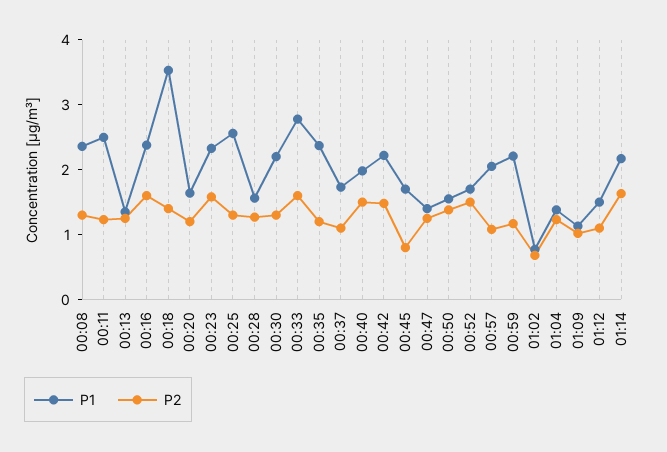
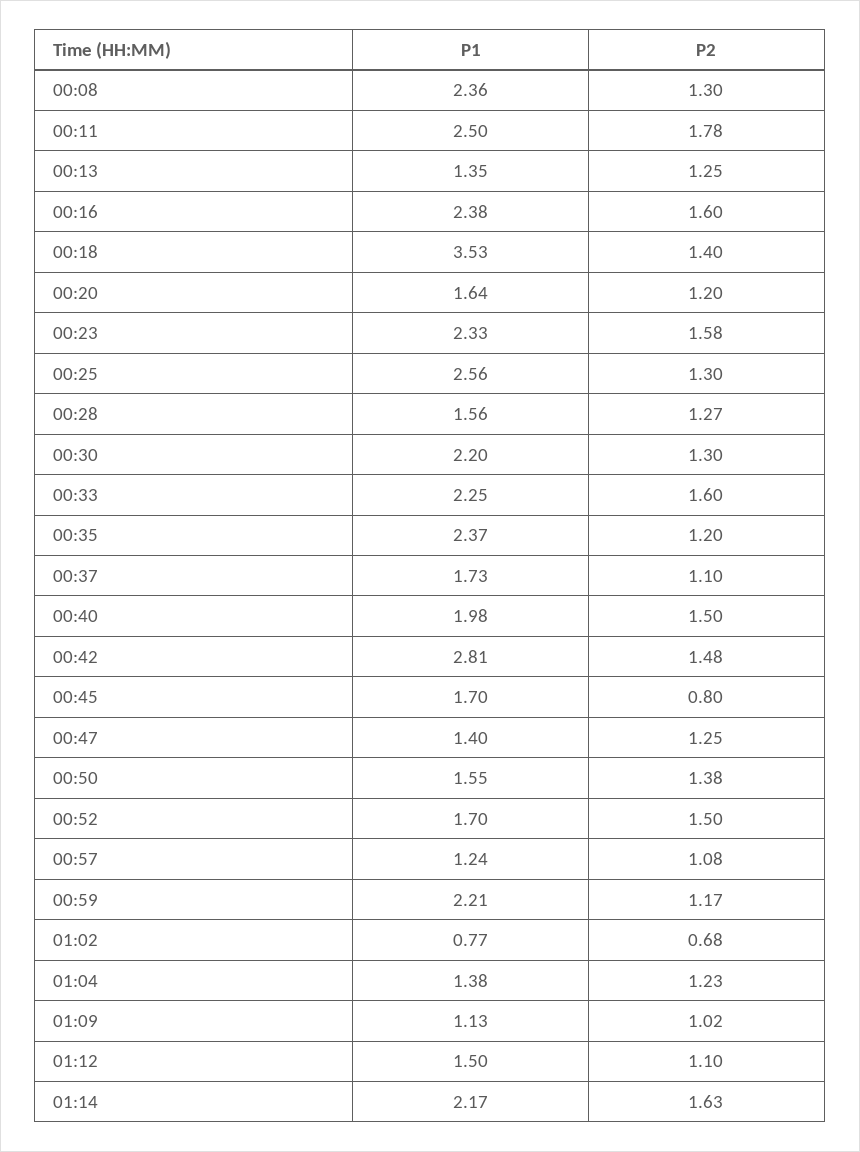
  {
    "P1": {
      "00:08": 2.36,
      "00:11": 2.5,
      "00:13": 1.35,
      "00:16": 2.38,
      "00:18": 3.53,
      "00:20": 1.64,
      "00:23": 2.33,
      "00:25": 2.56,
      "00:28": 1.56,
      "00:30": 2.2,
-     "00:33": 2.8,
+     "00:33": 2.25,
      "00:35": 2.37,
      "00:37": 1.73,
      "00:40": 1.98,
-     "00:42": 2.2,
+     "00:42": 2.81,
      "00:45": 1.7,
      "00:47": 1.4,
      "00:50": 1.55,
      "00:52": 1.7,
-     "00:57": 2,
+     "00:57": 1.24,
      "00:59": 2.21,
      "01:02": 0.77,
      "01:04": 1.38,
      "01:09": 1.13,
      "01:12": 1.5,
      "01:14": 2.17
    },
    "P2": {
      "00:08": 1.3,
-     "00:11": 1.2,
+     "00:11": 1.78,
      "00:13": 1.25,
      "00:16": 1.6,
      "00:18": 1.4,
      "00:20": 1.2,
      "00:23": 1.58,
      "00:25": 1.3,
      "00:28": 1.27,
      "00:30": 1.3,
      "00:33": 1.6,
      "00:35": 1.2,
      "00:37": 1.1,
      "00:40": 1.5,
      "00:42": 1.48,
      "00:45": 0.8,
      "00:47": 1.25,
      "00:50": 1.38,
      "00:52": 1.5,
      "00:57": 1.08,
      "00:59": 1.17,
      "01:02": 0.68,
      "01:04": 1.23,
      "01:09": 1.02,
      "01:12": 1.1,
      "01:14": 1.63
    }
  }

